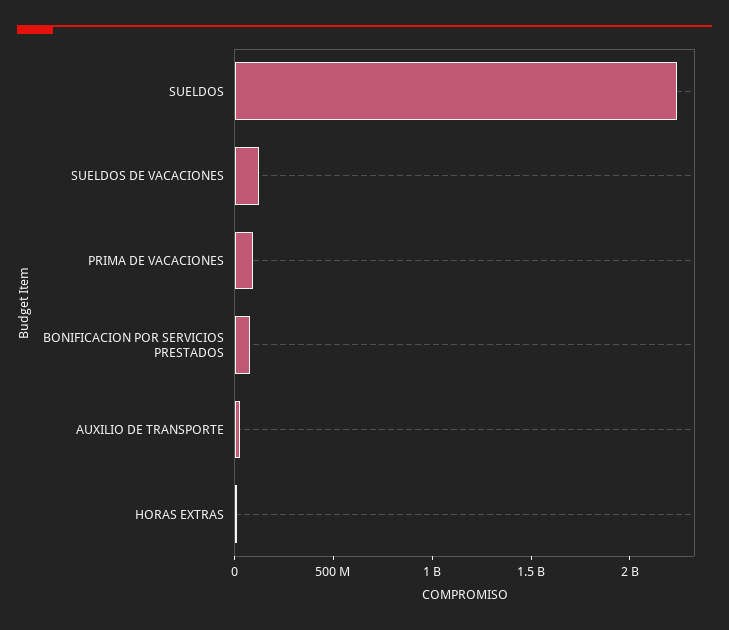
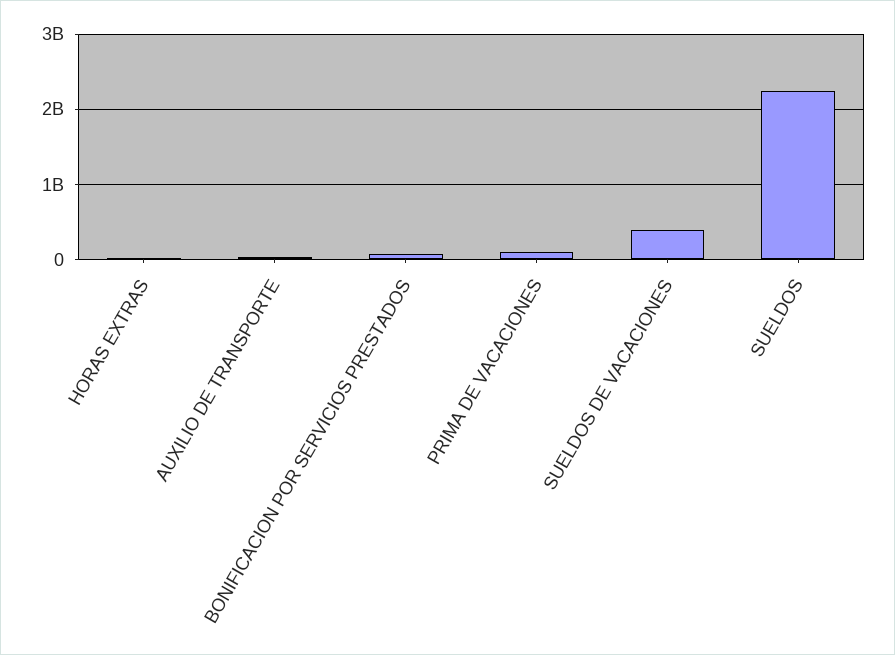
  {
    "SUELDOS": 2200000000,
-   "SUELDOS DE VACACIONES": 100000000,
+   "SUELDOS DE VACACIONES": 400000000,
    "PRIMA DE VACACIONES": 100000000,
    "BONIFICACION POR SERVICIOS PRESTADOS": 100000000,
    "AUXILIO DE TRANSPORTE": 0,
    "HORAS EXTRAS": 0
  }

